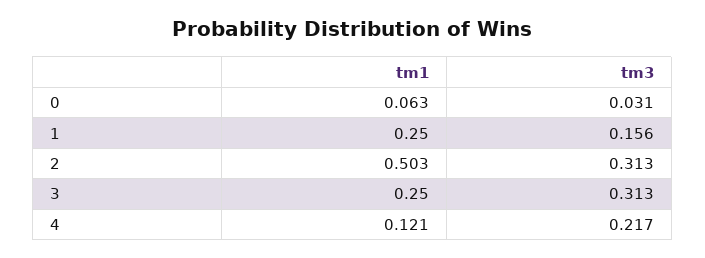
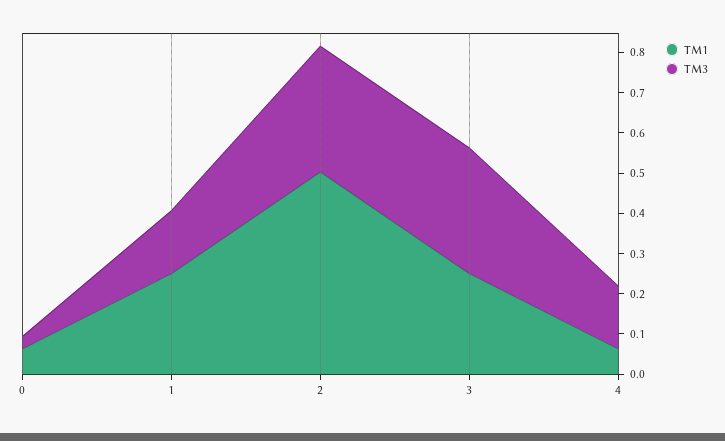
  {
    "tm1": {
      "0": 0.063,
      "1": 0.25,
      "2": 0.503,
      "3": 0.25,
-     "4": 0.121
+     "4": 0.06
    },
    "tm3": {
      "0": 0.031,
      "1": 0.156,
      "2": 0.313,
      "3": 0.313,
-     "4": 0.217
+     "4": 0.16
    }
  }

